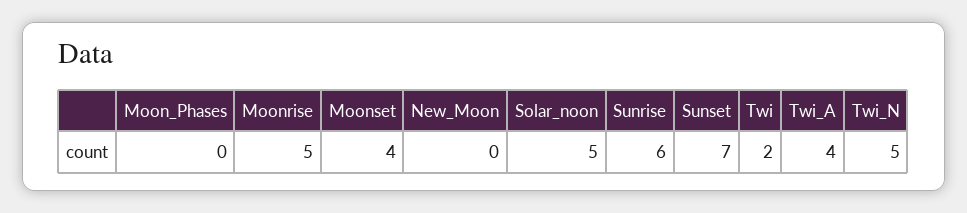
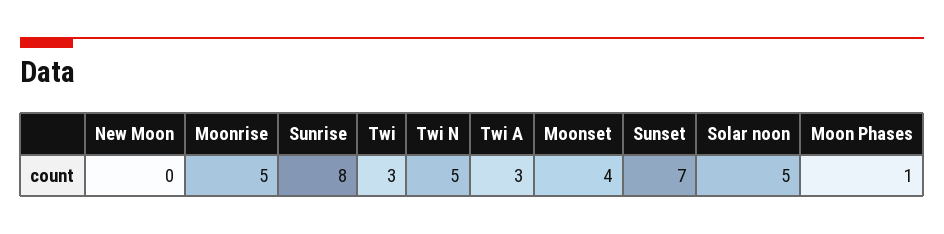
  {
-   "Moon_Phases": 0,
+   "Moon_Phases": 1,
    "Moonrise": 5,
    "Moonset": 4,
    "New_Moon": 0,
    "Solar_noon": 5,
-   "Sunrise": 6,
+   "Sunrise": 8,
    "Sunset": 7,
-   "Twi": 2,
+   "Twi": 3,
-   "Twi_A": 4,
+   "Twi_A": 3,
    "Twi_N": 5
  }

